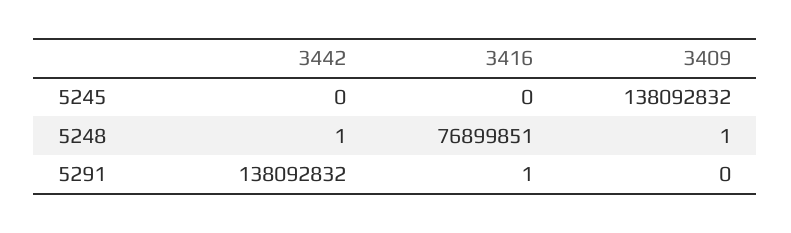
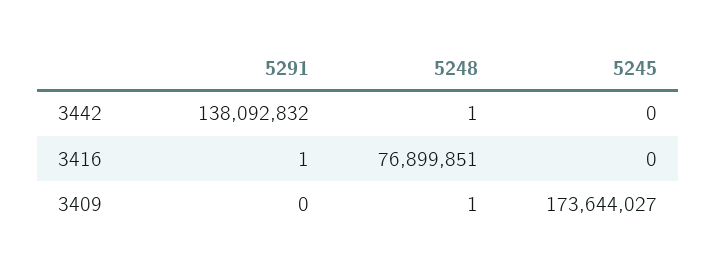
  {
    "3442": {
      "5245": 0,
      "5248": 1,
      "5291": 138092832
    },
    "3416": {
      "5245": 0,
      "5248": 76899851,
      "5291": 1
    },
    "3409": {
-     "5245": 138092832,
+     "5245": 173644027,
      "5248": 1,
      "5291": 0
    }
  }

